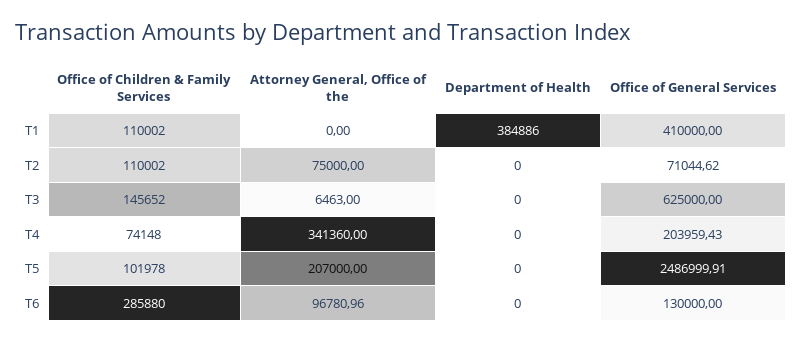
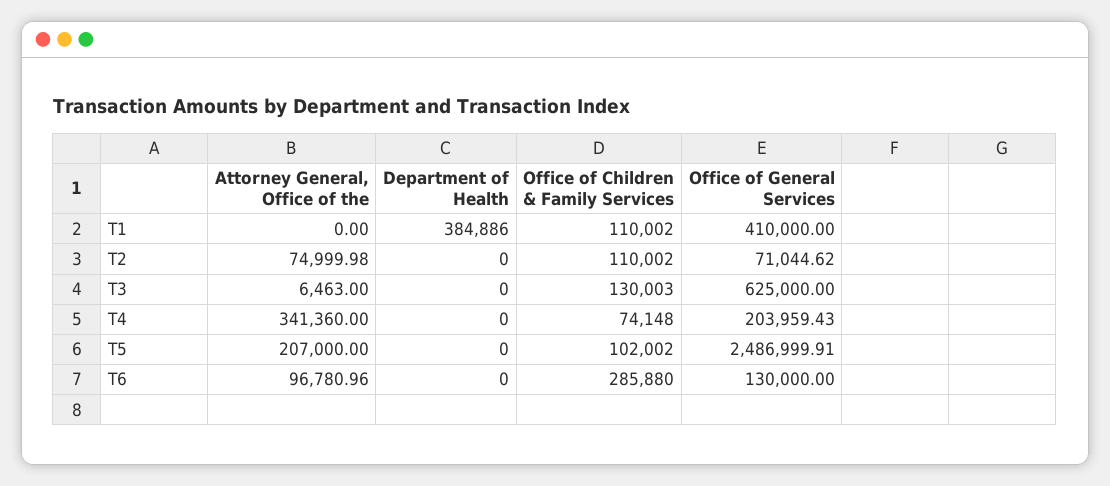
  {
    "Office of Children & Family Services": {
      "T1": 110002,
      "T2": 110002,
-     "T3": 145652,
+     "T3": 130003,
      "T4": 74148,
-     "T5": 101978,
+     "T5": 102002,
      "T6": 285880
    },
    "Attorney General, Office of the": {
      "T1": 0,
-     "T2": 75000,
+     "T2": 74999.98,
      "T3": 6463,
      "T4": 341360,
      "T5": 207000,
      "T6": 96780.96
    },
    "Department of Health": {
      "T1": 384886,
      "T2": 0,
      "T3": 0,
      "T4": 0,
      "T5": 0,
      "T6": 0
    },
    "Office of General Services": {
      "T1": 410000,
      "T2": 71044.62,
      "T3": 625000,
      "T4": 203959.43,
      "T5": 2486999.91,
      "T6": 130000
    }
  }

